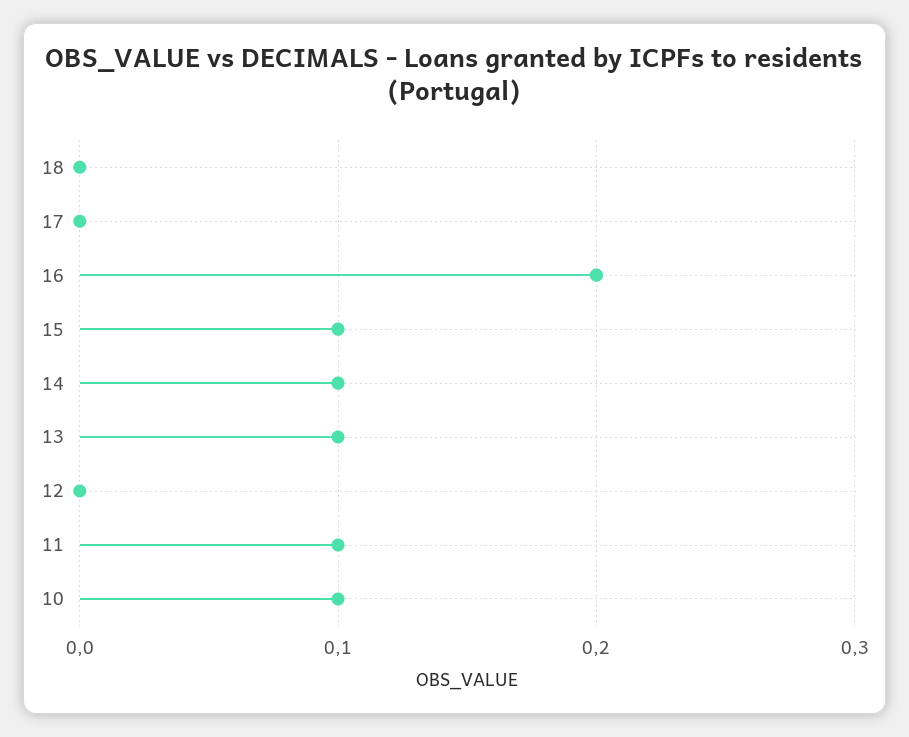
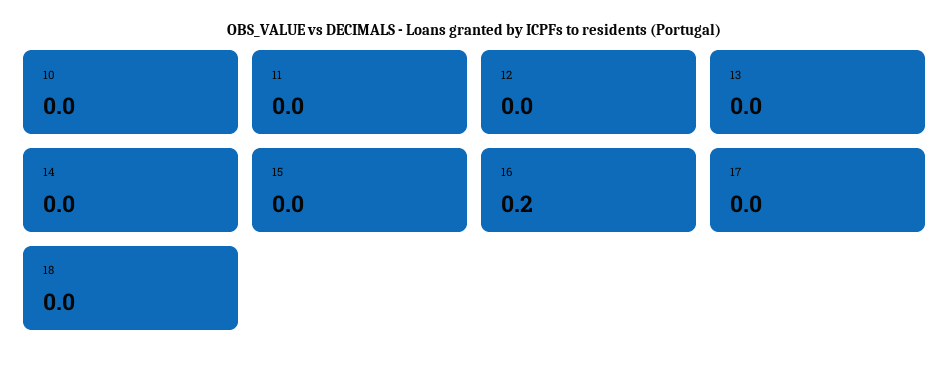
  {
    "18": 0,
    "17": 0,
    "16": 0.2,
-   "15": 0.1,
+   "15": 0,
-   "14": 0.1,
+   "14": 0,
-   "13": 0.1,
+   "13": 0,
    "12": 0,
-   "11": 0.1,
+   "11": 0,
-   "10": 0.1
+   "10": 0
  }

